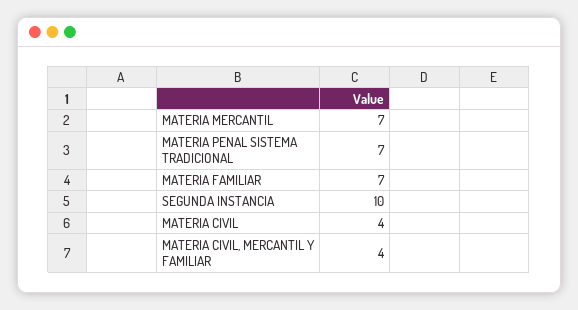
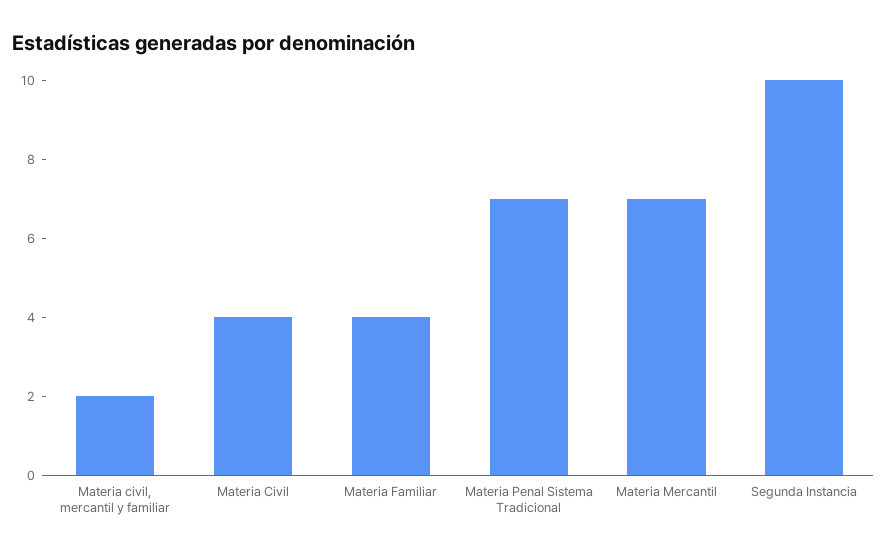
  {
    "MATERIA MERCANTIL": 7,
    "MATERIA PENAL SISTEMA TRADICIONAL": 7,
-   "MATERIA FAMILIAR": 7,
+   "MATERIA FAMILIAR": 4,
    "SEGUNDA INSTANCIA": 10,
    "MATERIA CIVIL": 4,
-   "MATERIA CIVIL, MERCANTIL Y FAMILIAR": 4
+   "MATERIA CIVIL, MERCANTIL Y FAMILIAR": 2
  }

